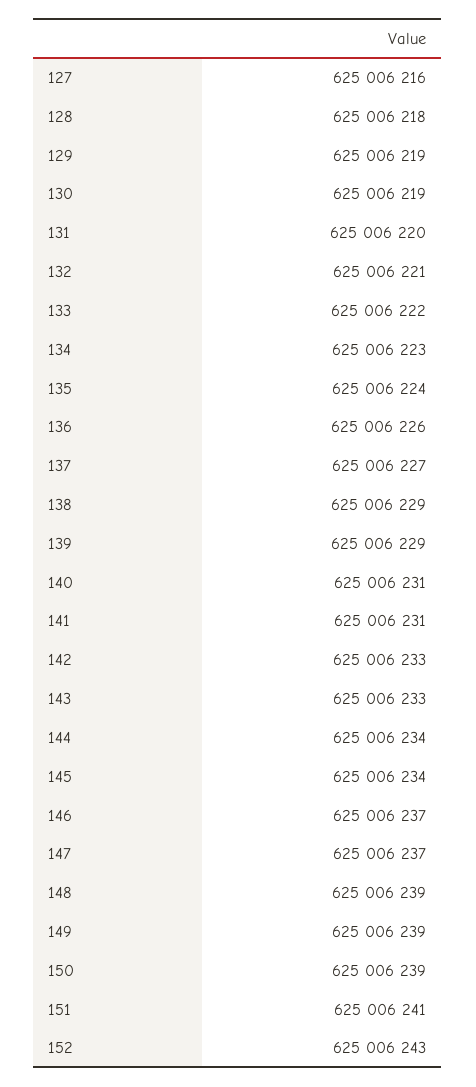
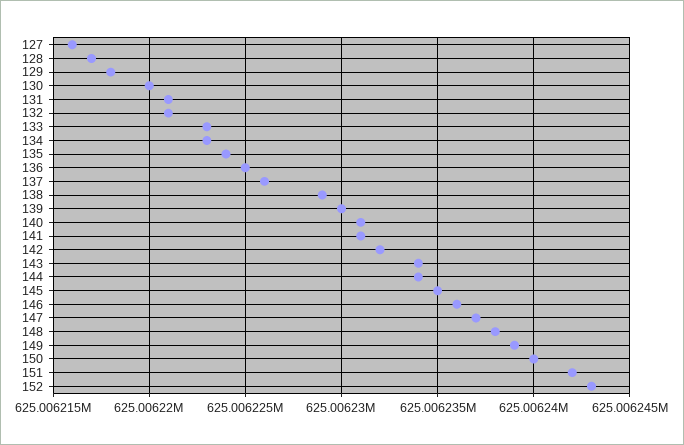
  {
    "127": 625006216,
-   "128": 625006218,
+   "128": 625006217,
-   "129": 625006219,
+   "129": 625006218,
-   "130": 625006219,
+   "130": 625006220,
-   "131": 625006220,
+   "131": 625006221,
    "132": 625006221,
-   "133": 625006222,
+   "133": 625006223,
    "134": 625006223,
    "135": 625006224,
-   "136": 625006226,
+   "136": 625006225,
-   "137": 625006227,
+   "137": 625006226,
    "138": 625006229,
-   "139": 625006229,
+   "139": 625006230,
    "140": 625006231,
    "141": 625006231,
-   "142": 625006233,
+   "142": 625006232,
-   "143": 625006233,
+   "143": 625006234,
    "144": 625006234,
-   "145": 625006234,
+   "145": 625006235,
-   "146": 625006237,
+   "146": 625006236,
    "147": 625006237,
-   "148": 625006239,
+   "148": 625006238,
    "149": 625006239,
-   "150": 625006239,
+   "150": 625006240,
-   "151": 625006241,
+   "151": 625006242,
    "152": 625006243
  }

